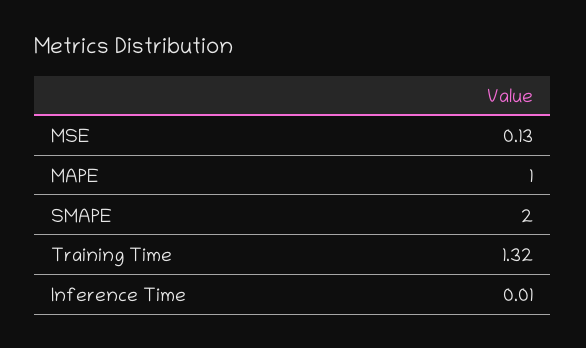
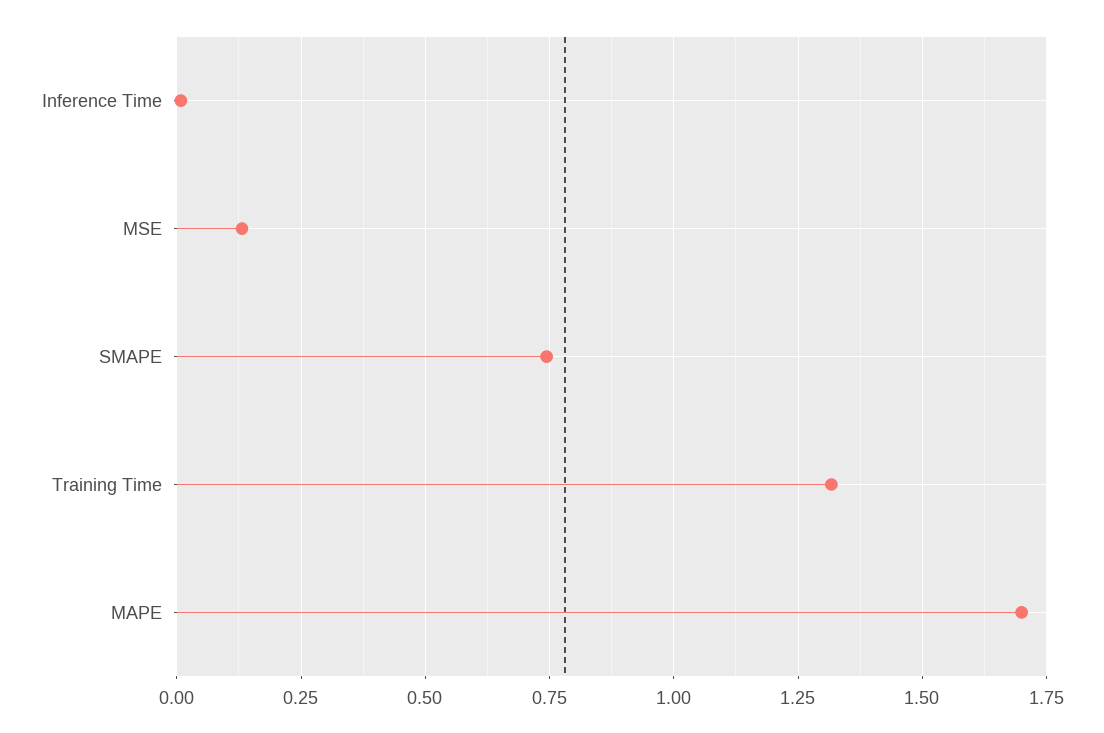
  {
    "MSE": 0.13,
-   "MAPE": 1,
+   "MAPE": 1.7,
-   "SMAPE": 2,
+   "SMAPE": 0.75,
    "Training Time": 1.32,
    "Inference Time": 0.01
  }

